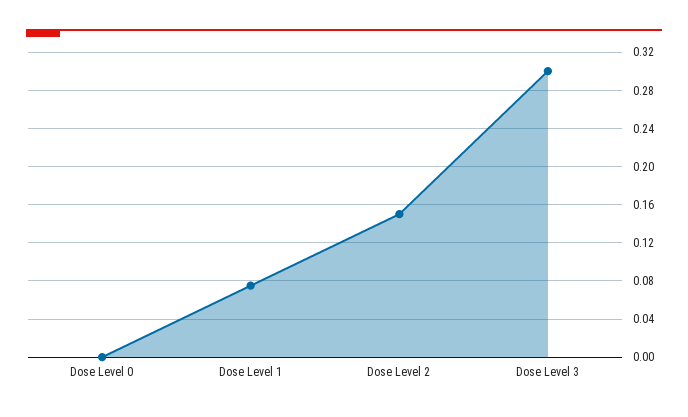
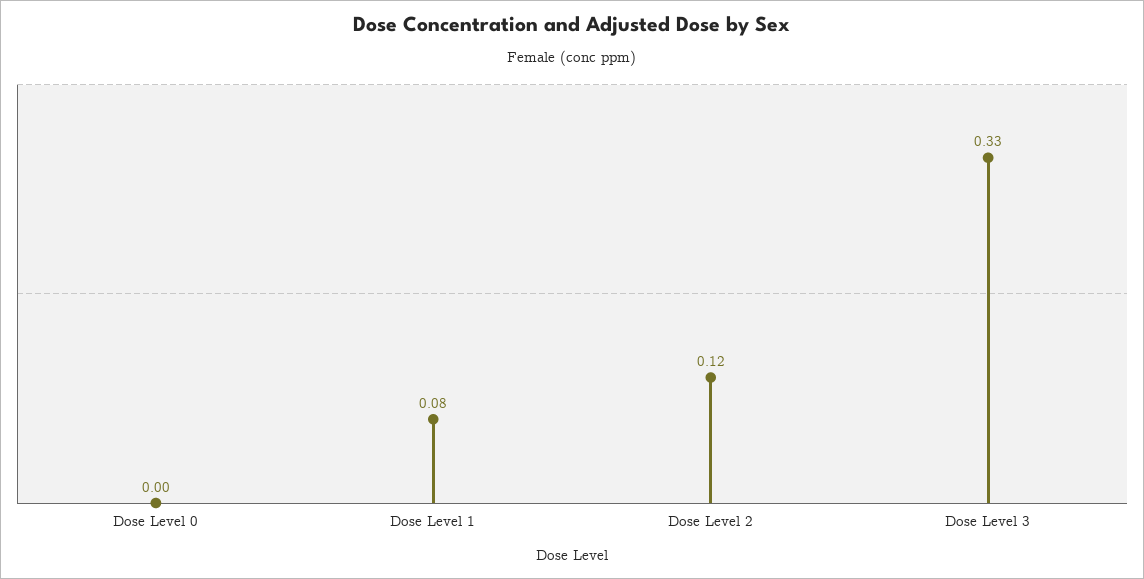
  {
    "Dose Level 0": 0,
    "Dose Level 1": 0.08,
-   "Dose Level 2": 0.15,
+   "Dose Level 2": 0.12,
-   "Dose Level 3": 0.3
+   "Dose Level 3": 0.33
  }

